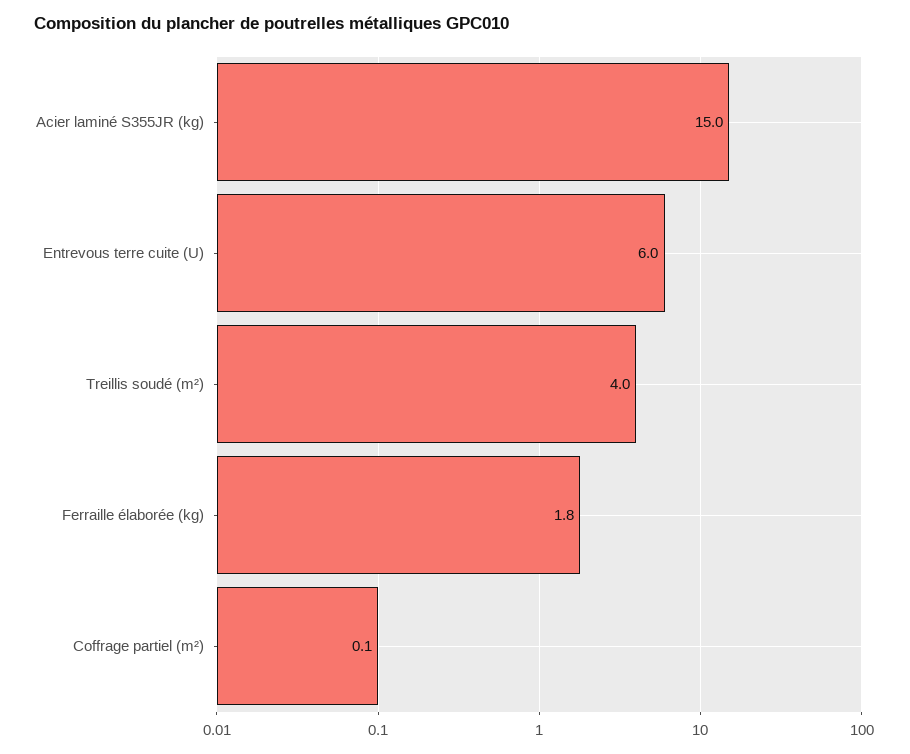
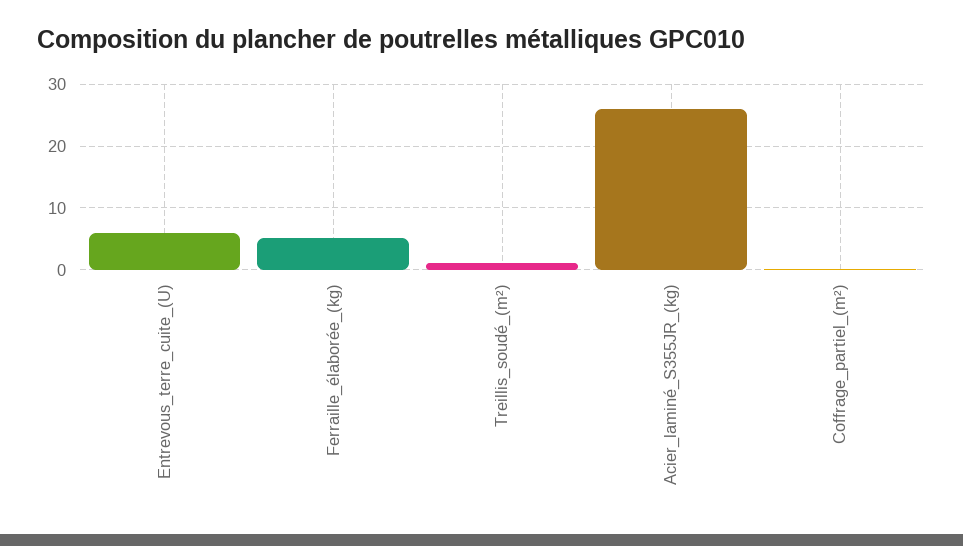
  {
-   "Acier laminé S355JR (kg)": 15,
+   "Acier laminé S355JR (kg)": 26,
    "Entrevous terre cuite (U)": 6,
-   "Treillis soudé (m²)": 4,
+   "Treillis soudé (m²)": 1,
-   "Ferraille élaborée (kg)": 1.8,
+   "Ferraille élaborée (kg)": 5,
    "Coffrage partiel (m²)": 0.1
  }

